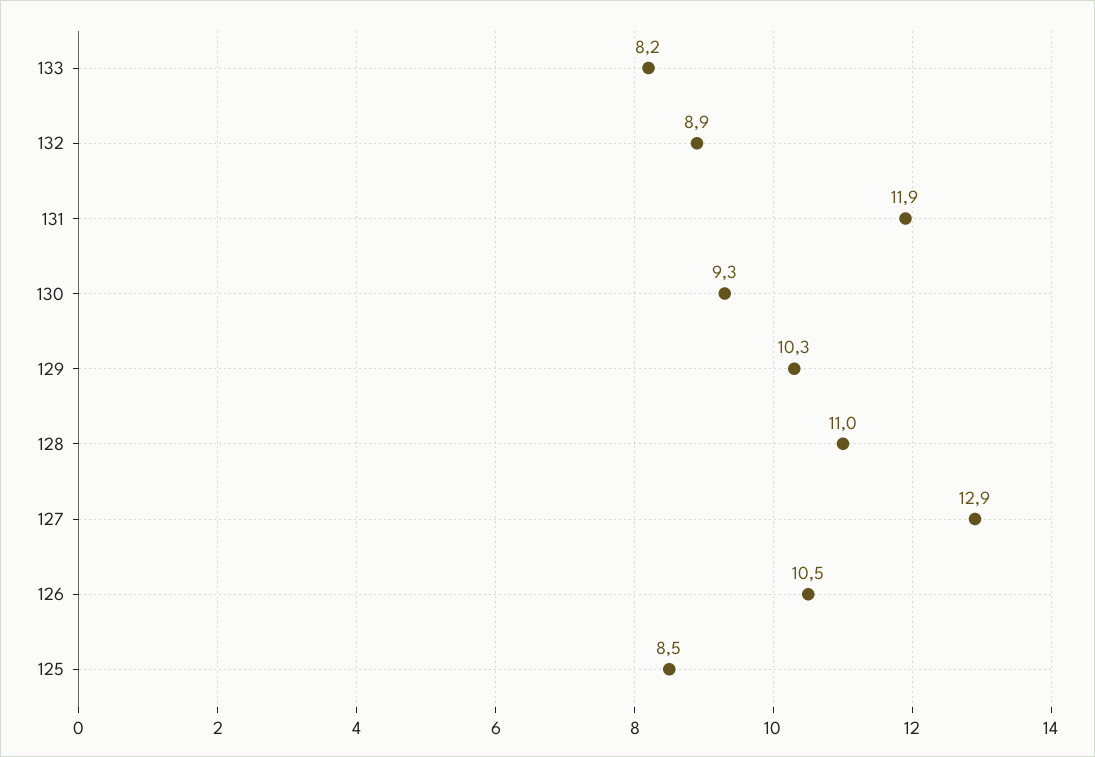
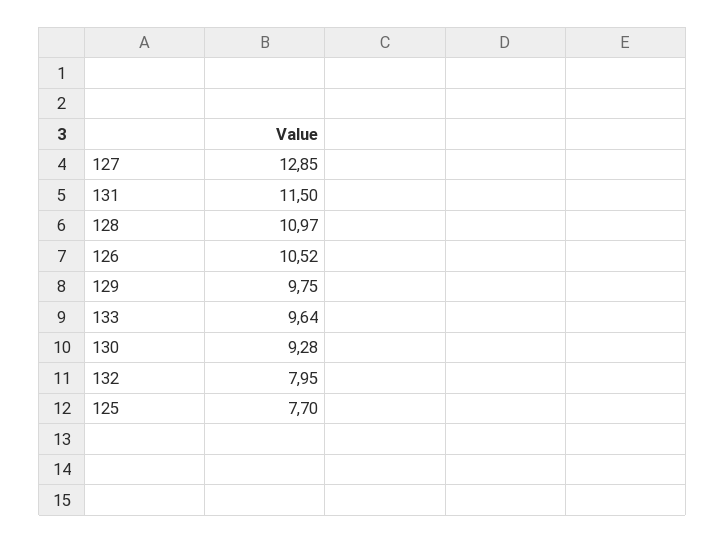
  {
-   "133": 8.2,
+   "133": 9.64,
-   "132": 8.9,
+   "132": 7.95,
-   "131": 11.9,
+   "131": 11.5,
    "130": 9.28,
-   "129": 10.3,
+   "129": 9.75,
    "128": 10.97,
    "127": 12.85,
    "126": 10.52,
-   "125": 8.5
+   "125": 7.7
  }

